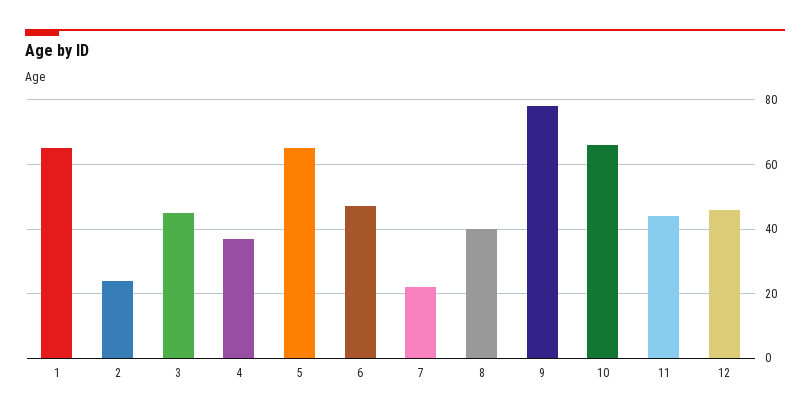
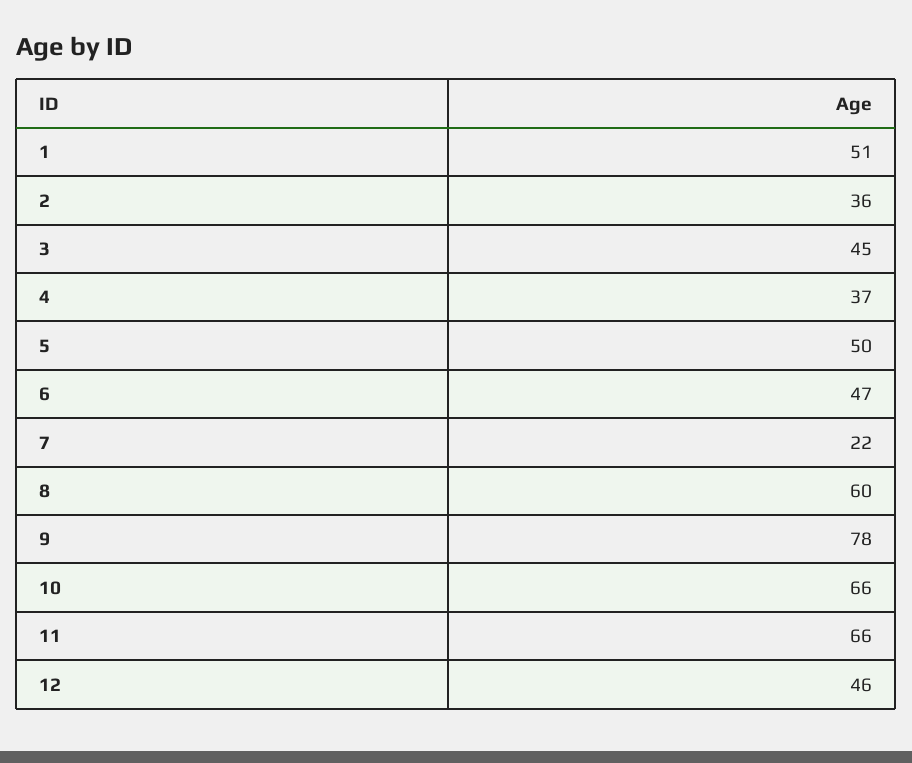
  {
-   "1": 65,
+   "1": 51,
-   "2": 25,
+   "2": 36,
    "3": 45,
    "4": 37,
-   "5": 65,
+   "5": 50,
    "6": 47,
    "7": 22,
-   "8": 40,
+   "8": 60,
    "9": 78,
    "10": 66,
-   "11": 45,
+   "11": 66,
    "12": 46
  }

